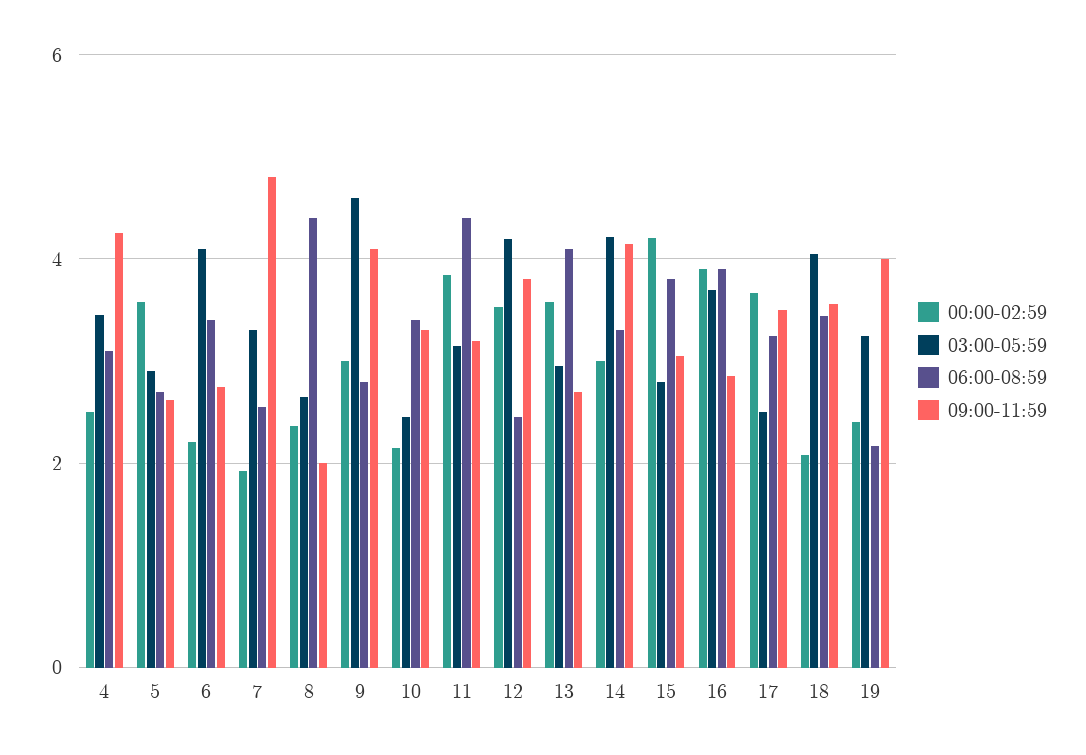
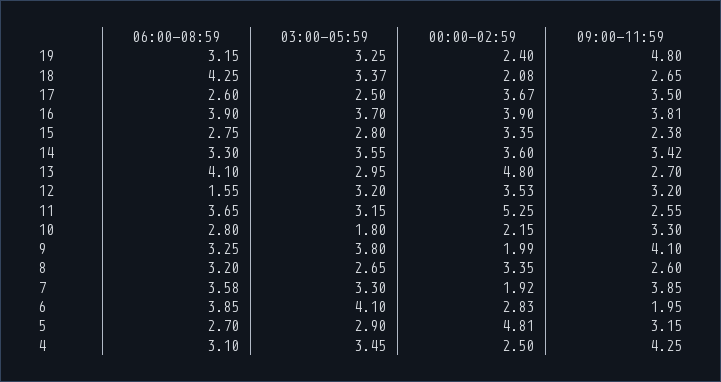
  {
    "00:00-02:59": {
      "4": 2.5,
-     "5": 3.6,
+     "5": 4.81,
-     "6": 2.2,
+     "6": 2.83,
      "7": 1.92,
-     "8": 2.4,
+     "8": 3.35,
-     "9": 3,
+     "9": 1.99,
      "10": 2.15,
-     "11": 3.8,
+     "11": 5.25,
      "12": 3.53,
-     "13": 3.6,
+     "13": 4.8,
-     "14": 3,
+     "14": 3.6,
-     "15": 4.2,
+     "15": 3.35,
      "16": 3.9,
      "17": 3.67,
      "18": 2.08,
      "19": 2.4
    },
    "03:00-05:59": {
      "4": 3.45,
      "5": 2.9,
      "6": 4.1,
      "7": 3.3,
      "8": 2.65,
-     "9": 4.6,
+     "9": 3.8,
-     "10": 2.4,
+     "10": 1.8,
      "11": 3.15,
-     "12": 4.2,
+     "12": 3.2,
      "13": 2.95,
-     "14": 4.2,
+     "14": 3.55,
      "15": 2.8,
      "16": 3.7,
      "17": 2.5,
-     "18": 4,
+     "18": 3.37,
      "19": 3.25
    },
    "06:00-08:59": {
      "4": 3.1,
      "5": 2.7,
-     "6": 3.4,
+     "6": 3.85,
-     "7": 2.6,
+     "7": 3.58,
-     "8": 4.4,
+     "8": 3.2,
-     "9": 2.8,
+     "9": 3.25,
-     "10": 3.4,
+     "10": 2.8,
-     "11": 4.4,
+     "11": 3.65,
-     "12": 2.4,
+     "12": 1.55,
      "13": 4.1,
      "14": 3.3,
-     "15": 3.8,
+     "15": 2.75,
      "16": 3.9,
-     "17": 3.2,
+     "17": 2.6,
-     "18": 3.4,
+     "18": 4.25,
-     "19": 2.2
+     "19": 3.15
    },
    "09:00-11:59": {
      "4": 4.25,
-     "5": 2.6,
+     "5": 3.15,
-     "6": 2.8,
+     "6": 1.95,
-     "7": 4.8,
+     "7": 3.85,
-     "8": 2,
+     "8": 2.6,
      "9": 4.1,
      "10": 3.3,
-     "11": 3.2,
+     "11": 2.55,
-     "12": 3.8,
+     "12": 3.2,
      "13": 2.7,
-     "14": 4.2,
+     "14": 3.42,
-     "15": 3,
+     "15": 2.38,
-     "16": 2.8,
+     "16": 3.81,
      "17": 3.5,
-     "18": 3.6,
+     "18": 2.65,
-     "19": 4
+     "19": 4.8
    }
  }

